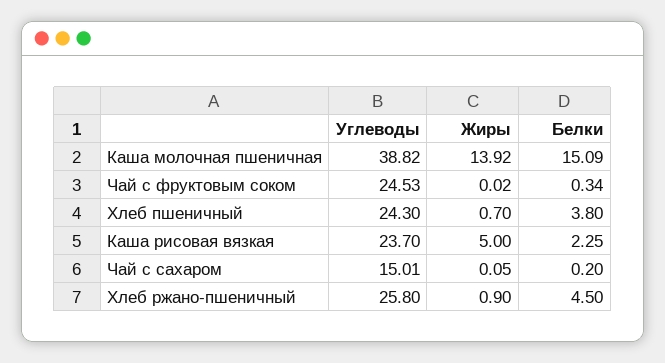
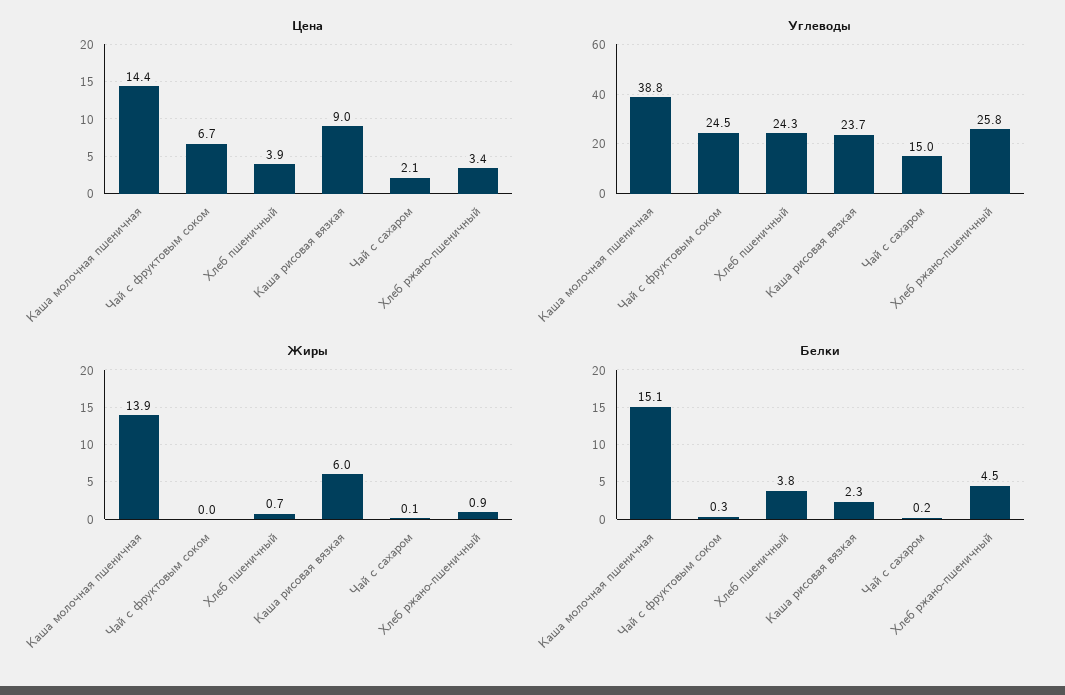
  {
    "Углеводы": {
      "Каша молочная пшеничная": 38.82,
      "Чай с фруктовым соком": 24.53,
      "Хлеб пшеничный": 24.3,
      "Каша рисовая вязкая": 23.7,
      "Чай с сахаром": 15.01,
      "Хлеб ржано-пшеничный": 25.8
    },
    "Жиры": {
      "Каша молочная пшеничная": 13.92,
      "Чай с фруктовым соком": 0.02,
      "Хлеб пшеничный": 0.7,
-     "Каша рисовая вязкая": 5,
+     "Каша рисовая вязкая": 6,
      "Чай с сахаром": 0.05,
      "Хлеб ржано-пшеничный": 0.9
    },
    "Белки": {
      "Каша молочная пшеничная": 15.09,
      "Чай с фруктовым соком": 0.34,
      "Хлеб пшеничный": 3.8,
      "Каша рисовая вязкая": 2.25,
      "Чай с сахаром": 0.2,
      "Хлеб ржано-пшеничный": 4.5
-   }
+   },
+   "Цена": {
+     "Каша молочная пшеничная": 14.4,
+     "Чай с фруктовым соком": 6.7,
+     "Хлеб пшеничный": 3.9,
+     "Каша рисовая вязкая": 9,
+     "Чай с сахаром": 2.1,
+     "Хлеб ржано-пшеничный": 3.4
+   }
  }

